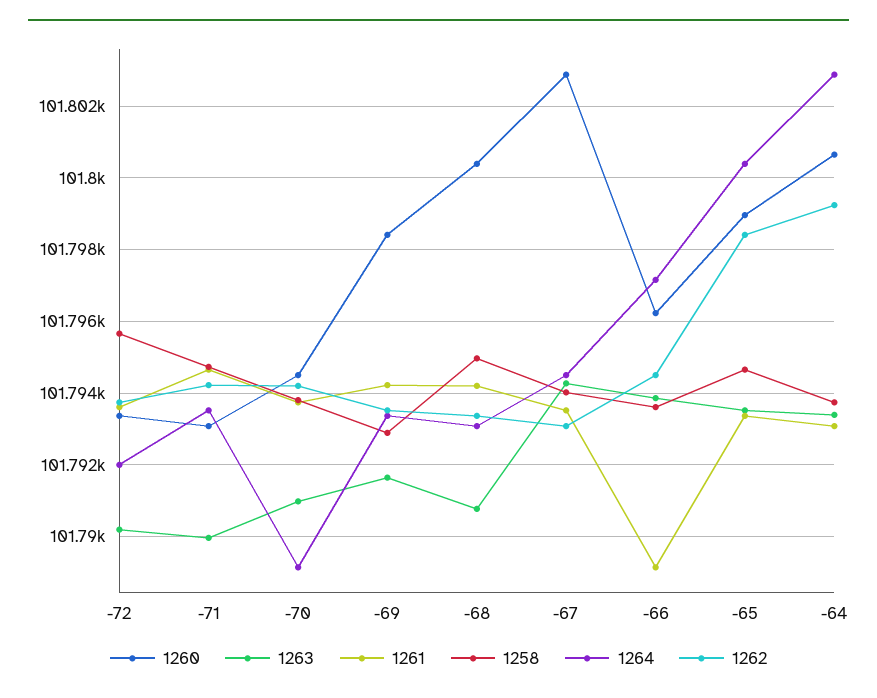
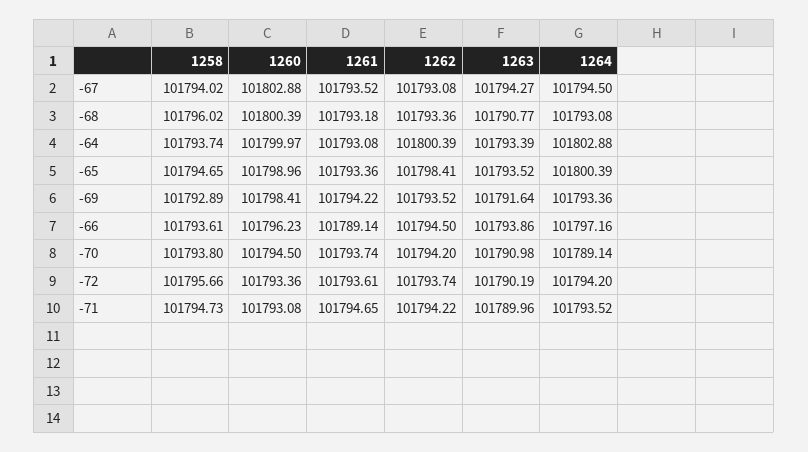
  {
    "1260": {
      "-72": 101793.36,
      "-71": 101793.08,
      "-70": 101794.5,
      "-69": 101798.41,
      "-68": 101800.39,
      "-67": 101802.88,
      "-66": 101796.23,
      "-65": 101798.96,
-     "-64": 101800.6
+     "-64": 101799.97
    },
    "1263": {
      "-72": 101790.19,
      "-71": 101789.96,
      "-70": 101790.98,
      "-69": 101791.64,
      "-68": 101790.77,
      "-67": 101794.27,
      "-66": 101793.86,
      "-65": 101793.52,
      "-64": 101793.39
    },
    "1261": {
      "-72": 101793.61,
      "-71": 101794.65,
      "-70": 101793.74,
      "-69": 101794.22,
-     "-68": 101794.2,
+     "-68": 101793.18,
      "-67": 101793.52,
      "-66": 101789.14,
      "-65": 101793.36,
      "-64": 101793.08
    },
    "1258": {
      "-72": 101795.66,
      "-71": 101794.73,
      "-70": 101793.8,
      "-69": 101792.89,
-     "-68": 101795,
+     "-68": 101796.02,
      "-67": 101794.02,
      "-66": 101793.61,
      "-65": 101794.65,
      "-64": 101793.74
    },
    "1264": {
-     "-72": 101792,
+     "-72": 101794.2,
      "-71": 101793.52,
      "-70": 101789.14,
      "-69": 101793.36,
      "-68": 101793.08,
      "-67": 101794.5,
      "-66": 101797.16,
      "-65": 101800.39,
      "-64": 101802.88
    },
    "1262": {
      "-72": 101793.74,
      "-71": 101794.22,
      "-70": 101794.2,
      "-69": 101793.52,
      "-68": 101793.36,
      "-67": 101793.08,
      "-66": 101794.5,
      "-65": 101798.41,
-     "-64": 101799.2
+     "-64": 101800.39
    }
  }

